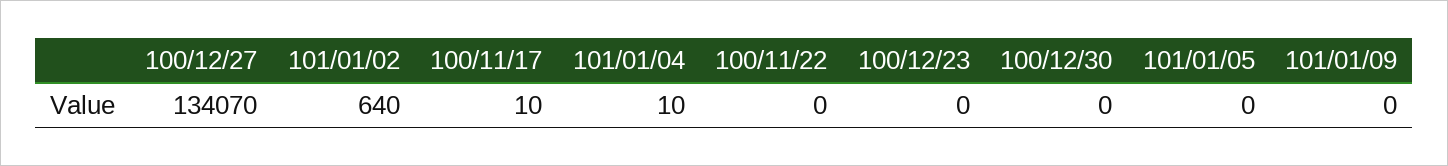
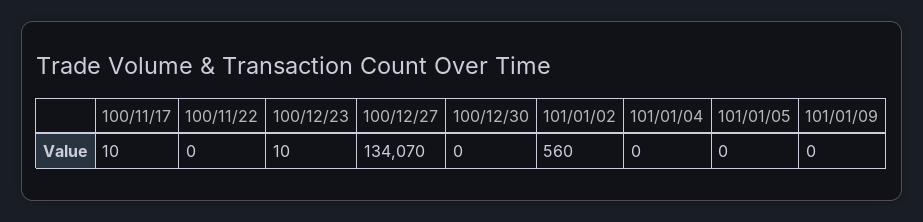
  {
    "100/12/27": 134070,
-   "101/01/02": 640,
+   "101/01/02": 560,
    "100/11/17": 10,
-   "101/01/04": 10,
+   "101/01/04": 0,
    "100/11/22": 0,
-   "100/12/23": 0,
+   "100/12/23": 10,
    "100/12/30": 0,
    "101/01/05": 0,
    "101/01/09": 0
  }

